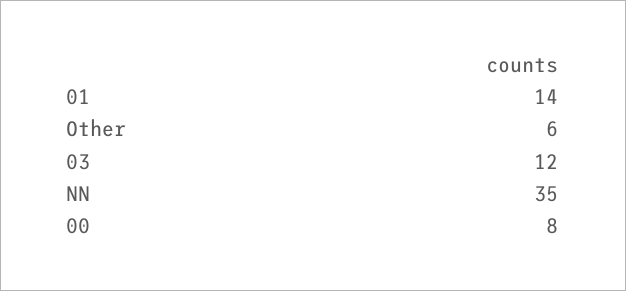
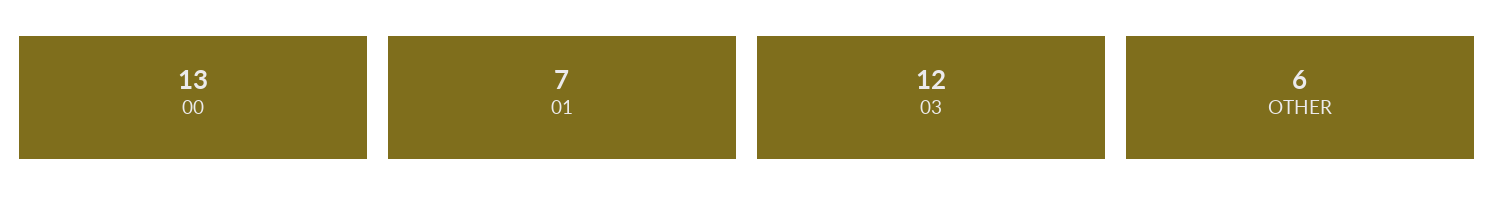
  {
-   "01": 14,
+   "01": 7,
    "Other": 6,
    "03": 12,
-   "NN": 35,
-   "00": 8
+   "00": 13
  }

